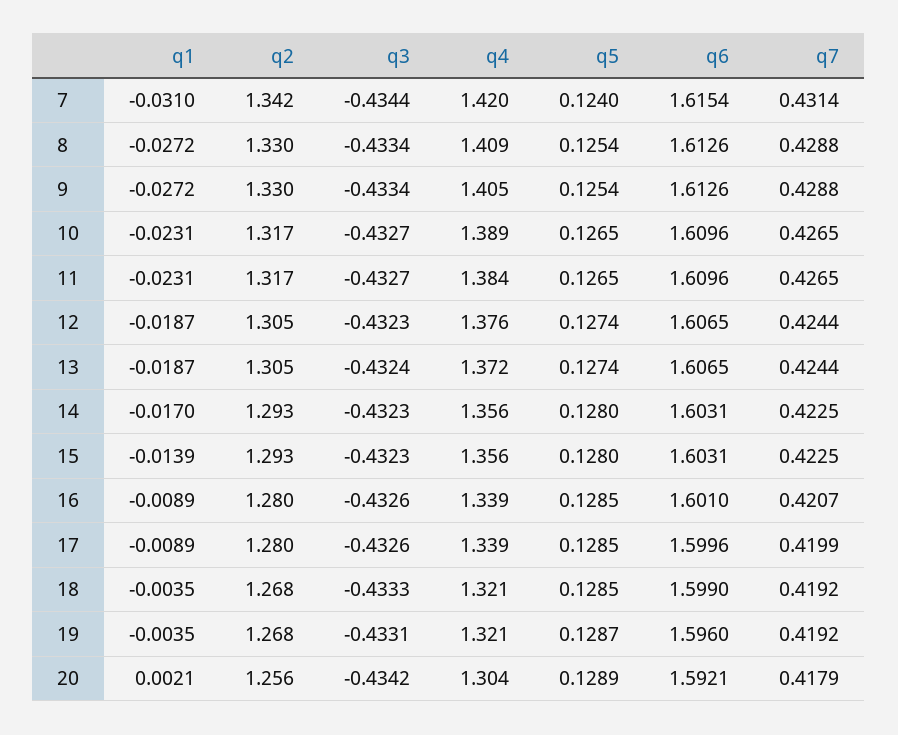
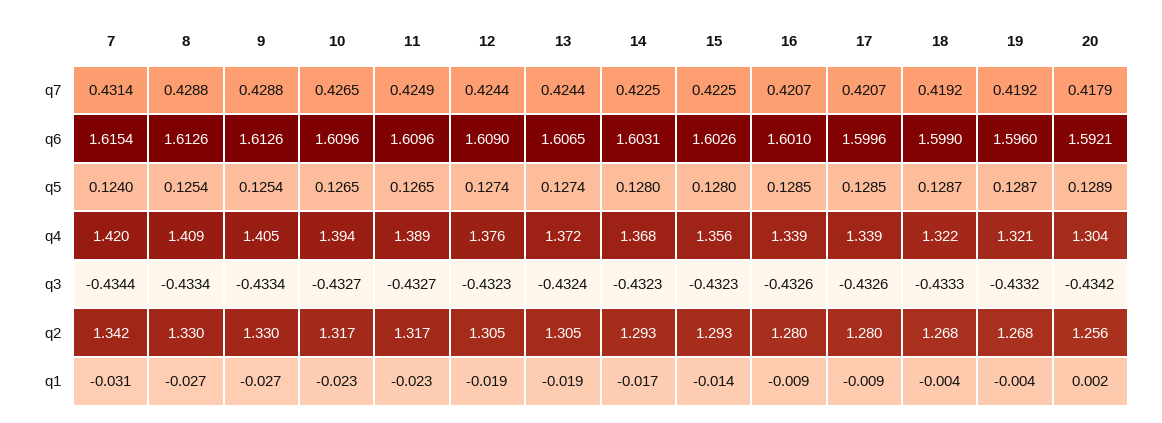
  {
    "q1": {
      "7": -0.031,
      "8": -0.0272,
      "9": -0.0272,
      "10": -0.0231,
      "11": -0.0231,
      "12": -0.0187,
      "13": -0.0187,
      "14": -0.017,
      "15": -0.0139,
      "16": -0.0089,
      "17": -0.0089,
      "18": -0.0035,
      "19": -0.0035,
      "20": 0.0021
    },
    "q2": {
      "7": 1.342,
      "8": 1.33,
      "9": 1.33,
      "10": 1.317,
      "11": 1.317,
      "12": 1.305,
      "13": 1.305,
      "14": 1.293,
      "15": 1.293,
      "16": 1.28,
      "17": 1.28,
      "18": 1.268,
      "19": 1.268,
      "20": 1.256
    },
    "q3": {
      "7": -0.4344,
      "8": -0.4334,
      "9": -0.4334,
      "10": -0.4327,
      "11": -0.4327,
      "12": -0.4323,
      "13": -0.4324,
      "14": -0.4323,
      "15": -0.4323,
      "16": -0.4326,
      "17": -0.4326,
      "18": -0.4333,
-     "19": -0.4331,
+     "19": -0.4332,
      "20": -0.4342
    },
    "q4": {
      "7": 1.42,
      "8": 1.409,
      "9": 1.405,
-     "10": 1.389,
+     "10": 1.394,
-     "11": 1.384,
+     "11": 1.389,
      "12": 1.376,
      "13": 1.372,
-     "14": 1.356,
+     "14": 1.368,
      "15": 1.356,
      "16": 1.339,
      "17": 1.339,
-     "18": 1.321,
+     "18": 1.322,
      "19": 1.321,
      "20": 1.304
    },
    "q5": {
      "7": 0.124,
      "8": 0.1254,
      "9": 0.1254,
      "10": 0.1265,
      "11": 0.1265,
      "12": 0.1274,
      "13": 0.1274,
      "14": 0.128,
      "15": 0.128,
      "16": 0.1285,
      "17": 0.1285,
-     "18": 0.1285,
+     "18": 0.1287,
      "19": 0.1287,
      "20": 0.1289
    },
    "q6": {
      "7": 1.6154,
      "8": 1.6126,
      "9": 1.6126,
      "10": 1.6096,
      "11": 1.6096,
-     "12": 1.6065,
+     "12": 1.609,
      "13": 1.6065,
      "14": 1.6031,
-     "15": 1.6031,
+     "15": 1.6026,
      "16": 1.601,
      "17": 1.5996,
      "18": 1.599,
      "19": 1.596,
      "20": 1.5921
    },
    "q7": {
      "7": 0.4314,
      "8": 0.4288,
      "9": 0.4288,
      "10": 0.4265,
-     "11": 0.4265,
+     "11": 0.4249,
      "12": 0.4244,
      "13": 0.4244,
      "14": 0.4225,
      "15": 0.4225,
      "16": 0.4207,
-     "17": 0.4199,
+     "17": 0.4207,
      "18": 0.4192,
      "19": 0.4192,
      "20": 0.4179
    }
  }

